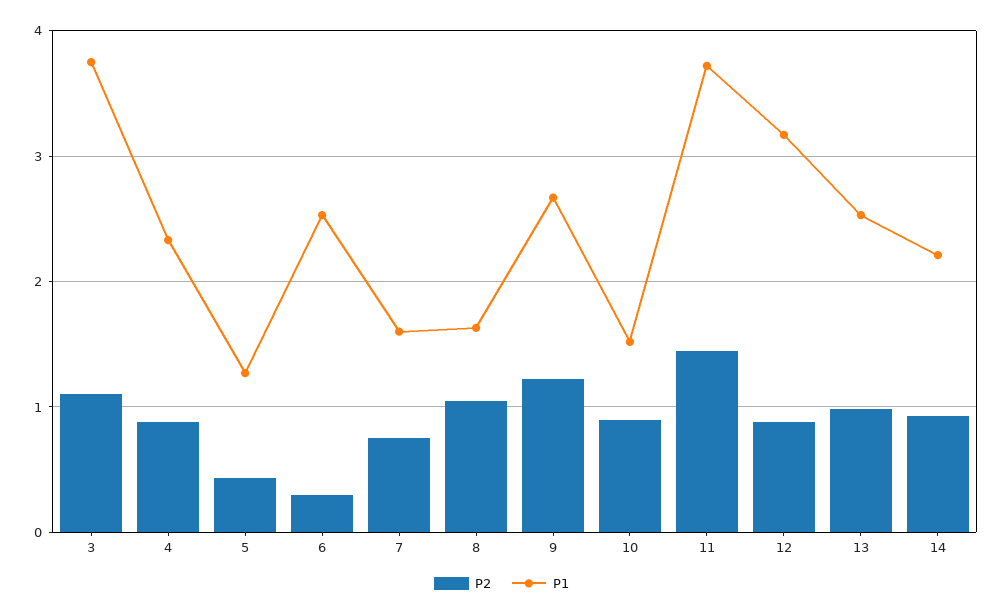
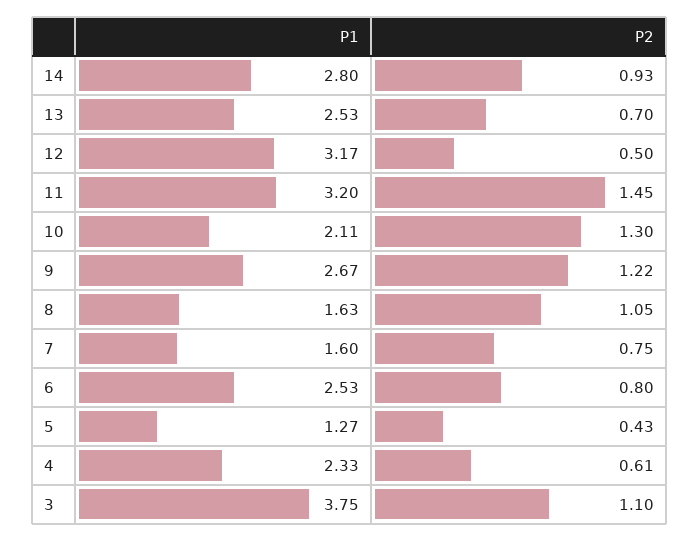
  {
    "P2": {
      "3": 1.1,
-     "4": 0.9,
+     "4": 0.61,
      "5": 0.43,
-     "6": 0.3,
+     "6": 0.8,
      "7": 0.75,
      "8": 1.05,
      "9": 1.22,
-     "10": 0.9,
+     "10": 1.3,
      "11": 1.45,
-     "12": 0.9,
+     "12": 0.5,
-     "13": 1,
+     "13": 0.7,
      "14": 0.93
    },
    "P1": {
      "3": 3.75,
      "4": 2.33,
      "5": 1.27,
      "6": 2.53,
      "7": 1.6,
      "8": 1.63,
      "9": 2.67,
-     "10": 1.5,
+     "10": 2.11,
-     "11": 3.7,
+     "11": 3.2,
      "12": 3.17,
      "13": 2.53,
-     "14": 2.2
+     "14": 2.8
    }
  }

